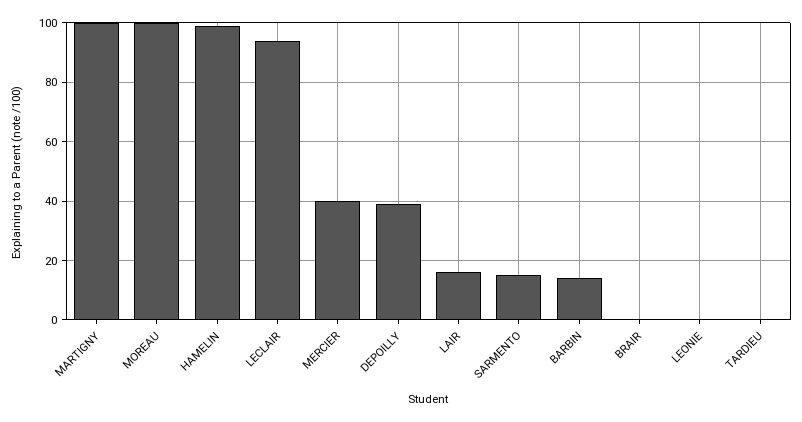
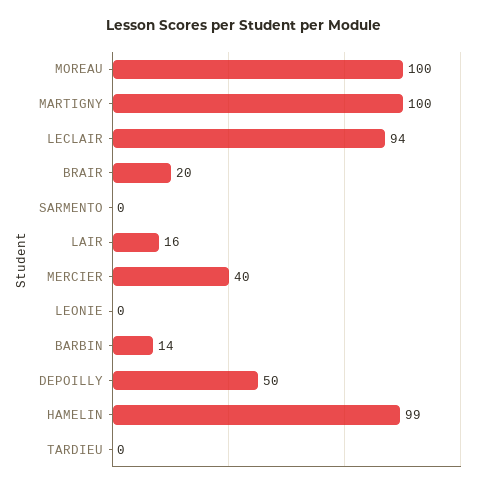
  {
    "MARTIGNY": 100,
    "MOREAU": 100,
    "HAMELIN": 99,
    "LECLAIR": 94,
    "MERCIER": 40,
-   "DEPOILLY": 40,
+   "DEPOILLY": 50,
    "LAIR": 16,
-   "SARMENTO": 15,
+   "SARMENTO": 0,
    "BARBIN": 14,
-   "BRAIR": 0,
+   "BRAIR": 20,
    "LEONIE": 0,
    "TARDIEU": 0
  }

